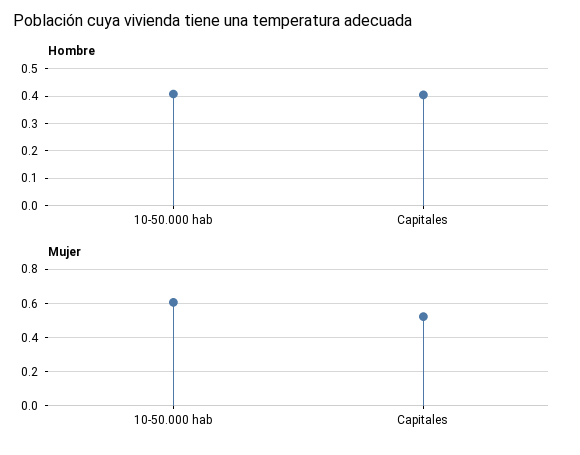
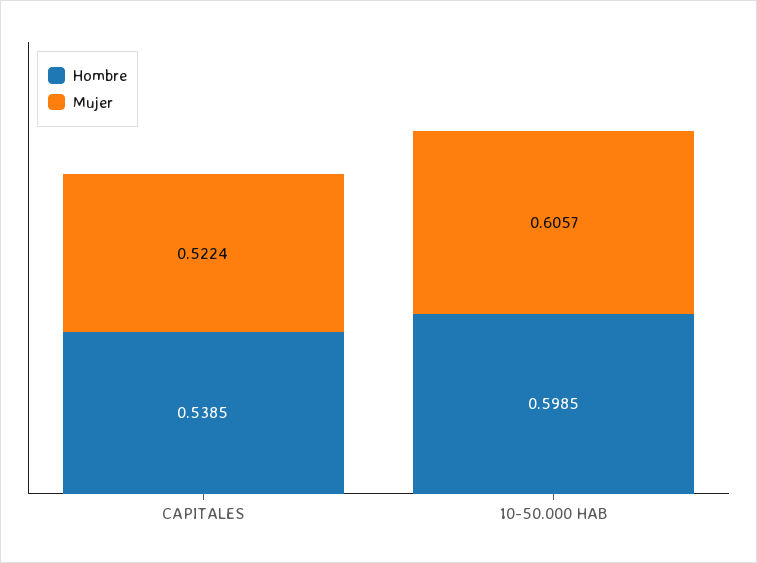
  {
    "Hombre": {
-     "10-50.000 hab": 0.4,
+     "10-50.000 hab": 0.5985,
-     "Capitales": 0.4
+     "Capitales": 0.5385
    },
    "Mujer": {
      "10-50.000 hab": 0.6057,
      "Capitales": 0.5224
    }
  }

